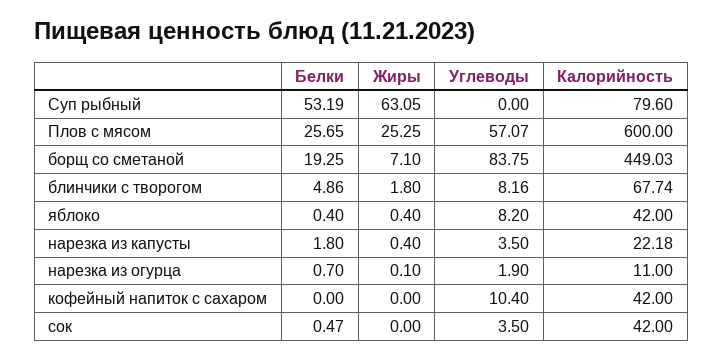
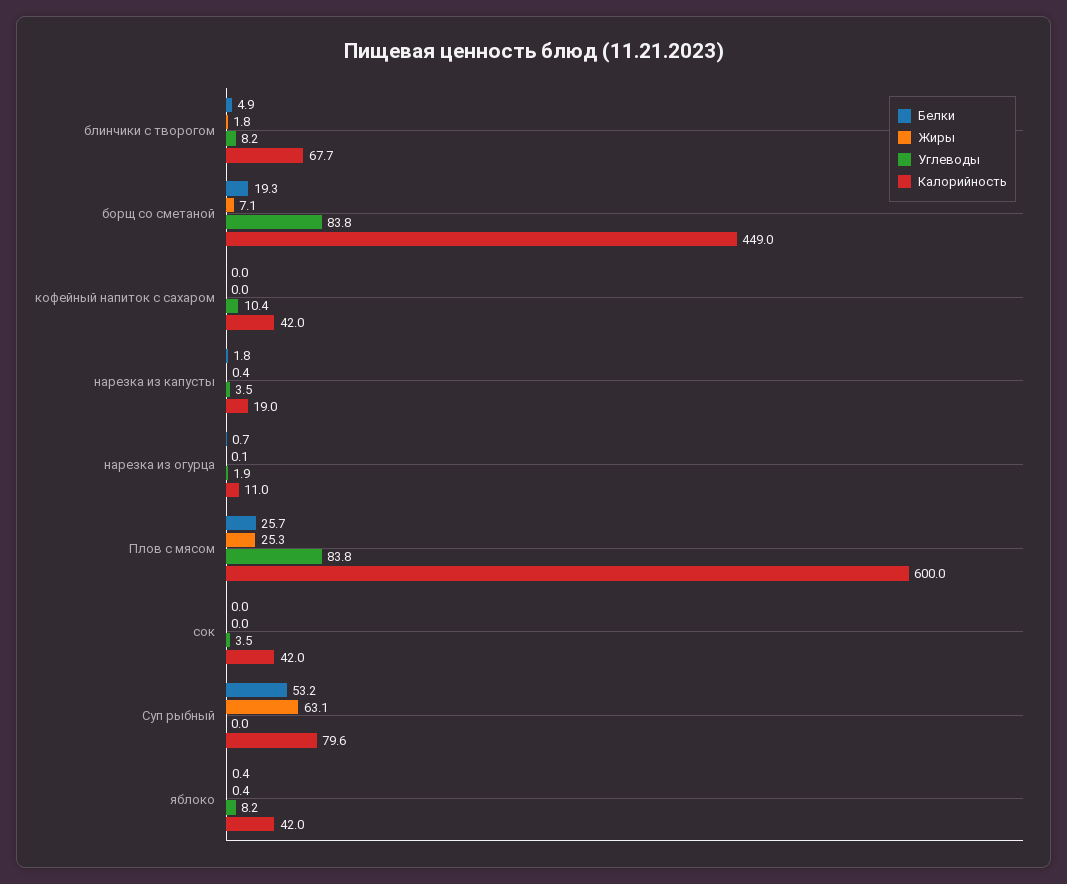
  {
    "Белки": {
      "Суп рыбный": 53.19,
      "Плов с мясом": 25.65,
      "борщ со сметаной": 19.25,
      "блинчики с творогом": 4.86,
      "яблоко": 0.4,
      "нарезка из капусты": 1.8,
      "нарезка из огурца": 0.7,
      "кофейный напиток с сахаром": 0,
-     "сок": 0.47
+     "сок": 0
    },
    "Жиры": {
      "Суп рыбный": 63.05,
      "Плов с мясом": 25.25,
      "борщ со сметаной": 7.1,
      "блинчики с творогом": 1.8,
      "яблоко": 0.4,
      "нарезка из капусты": 0.4,
      "нарезка из огурца": 0.1,
      "кофейный напиток с сахаром": 0,
      "сок": 0
    },
    "Углеводы": {
      "Суп рыбный": 0,
-     "Плов с мясом": 57.07,
+     "Плов с мясом": 83.8,
      "борщ со сметаной": 83.75,
      "блинчики с творогом": 8.16,
      "яблоко": 8.2,
      "нарезка из капусты": 3.5,
      "нарезка из огурца": 1.9,
      "кофейный напиток с сахаром": 10.4,
      "сок": 3.5
    },
    "Калорийность": {
      "Суп рыбный": 79.6,
      "Плов с мясом": 600,
      "борщ со сметаной": 449.03,
      "блинчики с творогом": 67.74,
      "яблоко": 42,
-     "нарезка из капусты": 22.18,
+     "нарезка из капусты": 19,
      "нарезка из огурца": 11,
      "кофейный напиток с сахаром": 42,
      "сок": 42
    }
  }

